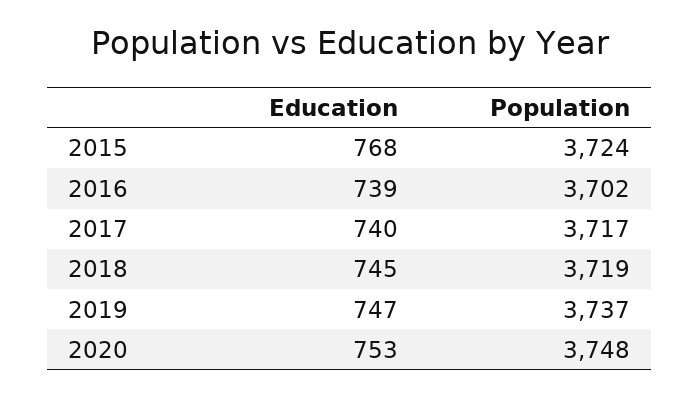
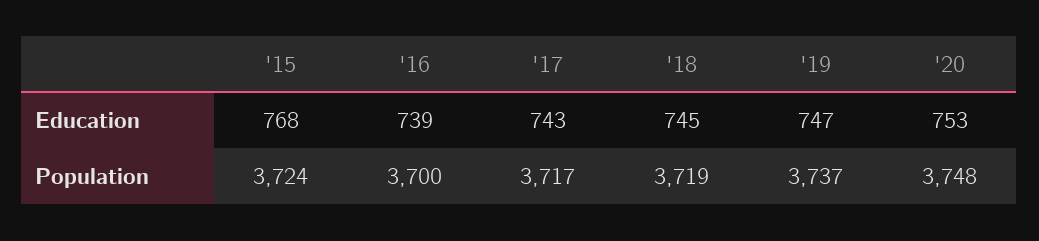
  {
    "Education": {
      "2015": 768,
      "2016": 739,
-     "2017": 740,
+     "2017": 743,
      "2018": 745,
      "2019": 747,
      "2020": 753
    },
    "Population": {
      "2015": 3724,
-     "2016": 3702,
+     "2016": 3700,
      "2017": 3717,
      "2018": 3719,
      "2019": 3737,
      "2020": 3748
    }
  }

